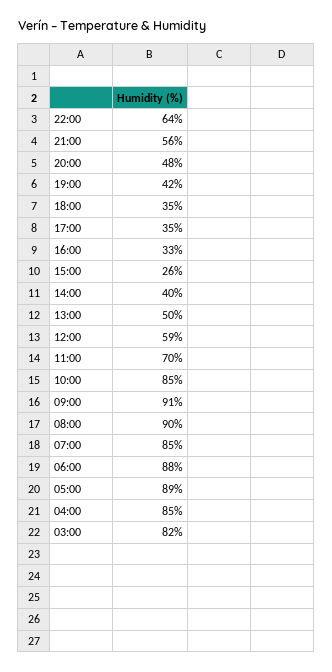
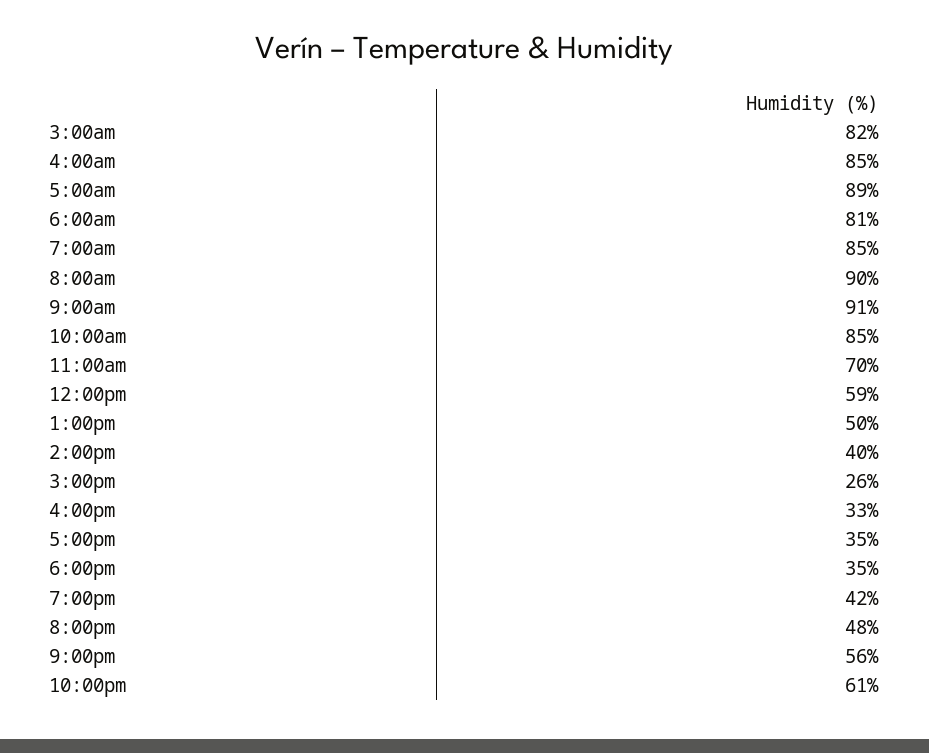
  {
-   "22:00": 64,
+   "22:00": 61,
    "21:00": 56,
    "20:00": 48,
    "19:00": 42,
    "18:00": 35,
    "17:00": 35,
    "16:00": 33,
    "15:00": 26,
    "14:00": 40,
    "13:00": 50,
    "12:00": 59,
    "11:00": 70,
    "10:00": 85,
    "09:00": 91,
    "08:00": 90,
    "07:00": 85,
-   "06:00": 88,
+   "06:00": 81,
    "05:00": 89,
    "04:00": 85,
    "03:00": 82
  }

